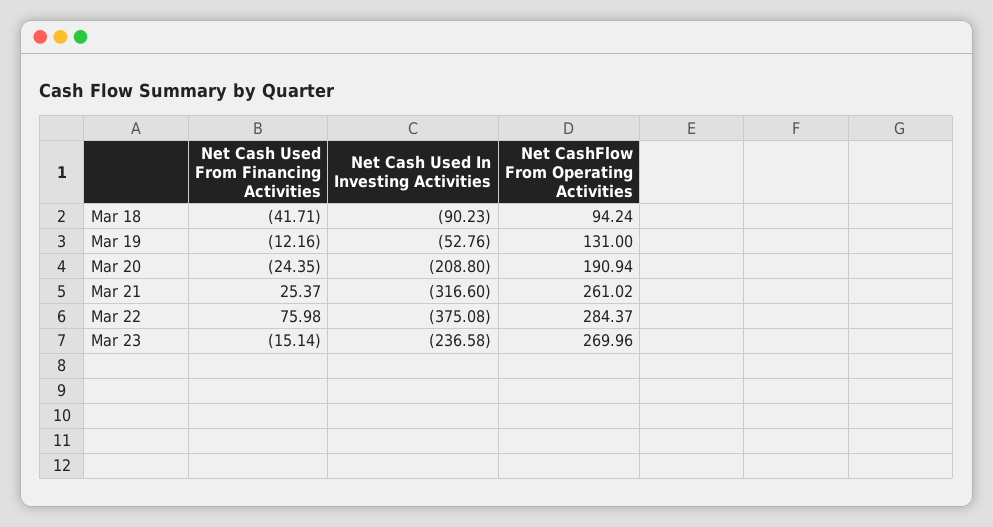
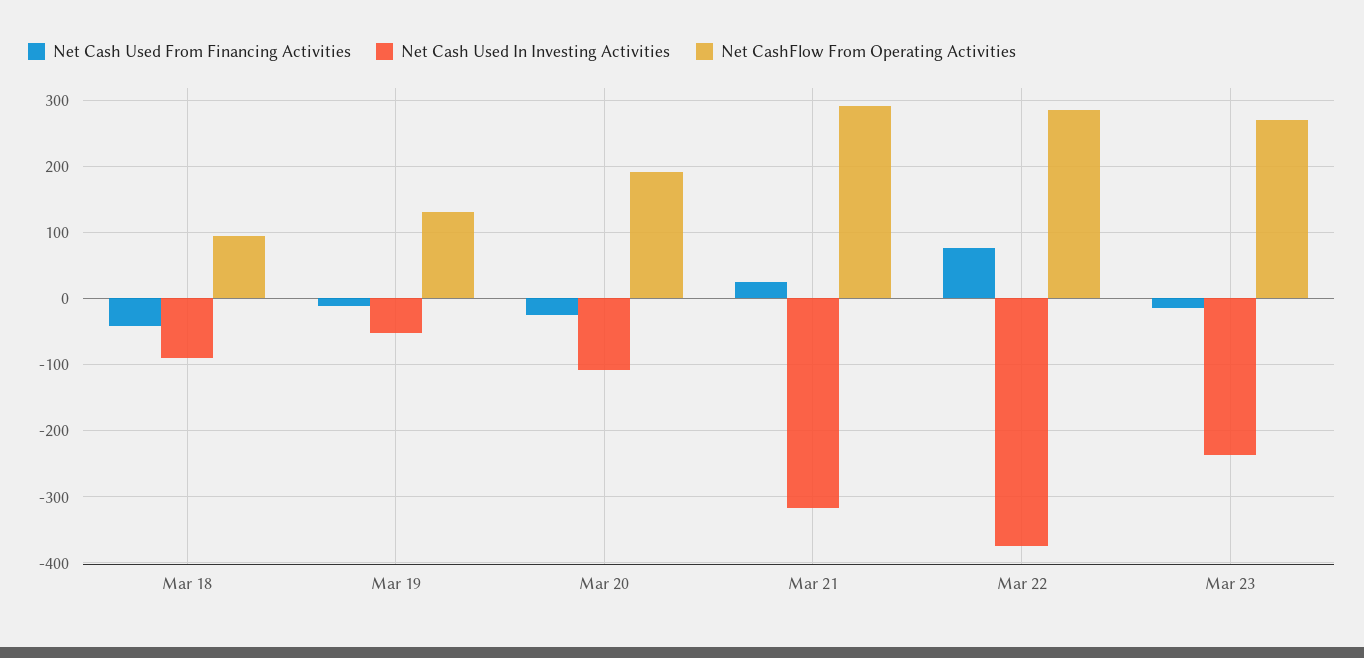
  {
    "Net Cash Used From Financing Activities": {
      "Mar 18": -41.71,
      "Mar 19": -12.16,
      "Mar 20": -24.35,
      "Mar 21": 25.37,
      "Mar 22": 75.98,
      "Mar 23": -15.14
    },
    "Net Cash Used In Investing Activities": {
      "Mar 18": -90.23,
      "Mar 19": -52.76,
-     "Mar 20": -208.8,
+     "Mar 20": -110,
      "Mar 21": -316.6,
      "Mar 22": -375.08,
      "Mar 23": -236.58
    },
    "Net CashFlow From Operating Activities": {
      "Mar 18": 94.24,
      "Mar 19": 131,
      "Mar 20": 190.94,
-     "Mar 21": 261.02,
+     "Mar 21": 290,
      "Mar 22": 284.37,
      "Mar 23": 269.96
    }
  }

